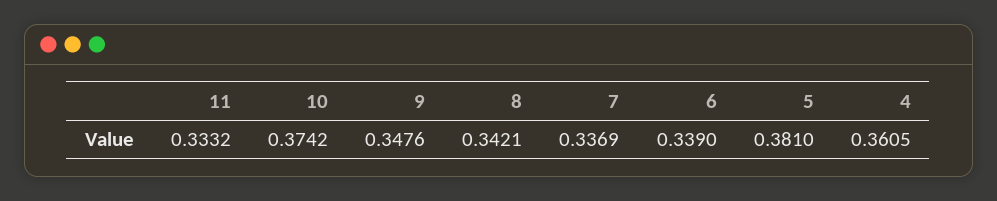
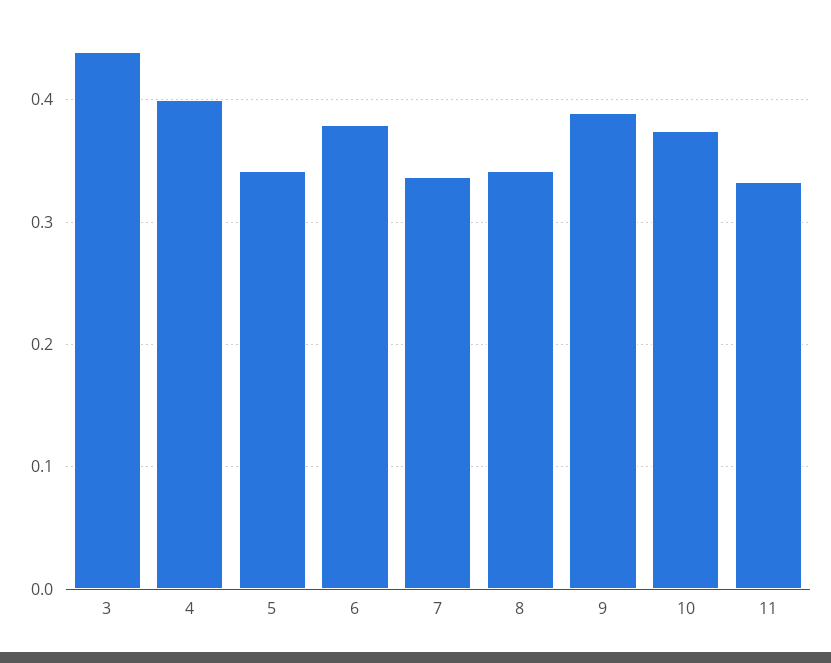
  {
    "11": 0.3332,
    "10": 0.3742,
-   "9": 0.3476,
+   "9": 0.39,
    "8": 0.3421,
    "7": 0.3369,
-   "6": 0.339,
+   "6": 0.38,
-   "5": 0.381,
+   "5": 0.34,
-   "4": 0.3605
+   "4": 0.4,
+   "3": 0.44
  }

